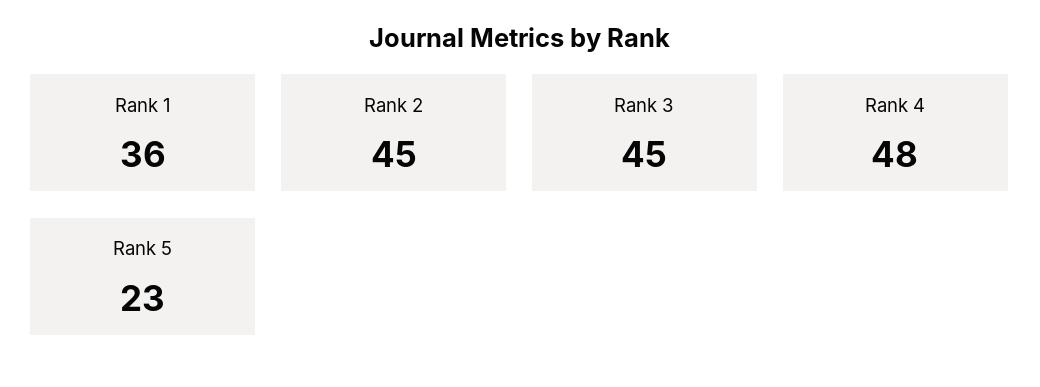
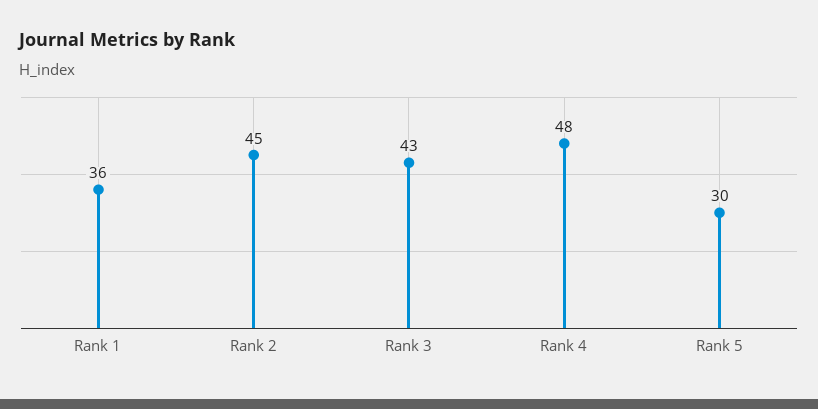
  {
    "Rank 1": 36,
    "Rank 2": 45,
-   "Rank 3": 45,
+   "Rank 3": 43,
    "Rank 4": 48,
-   "Rank 5": 23
+   "Rank 5": 30
  }

